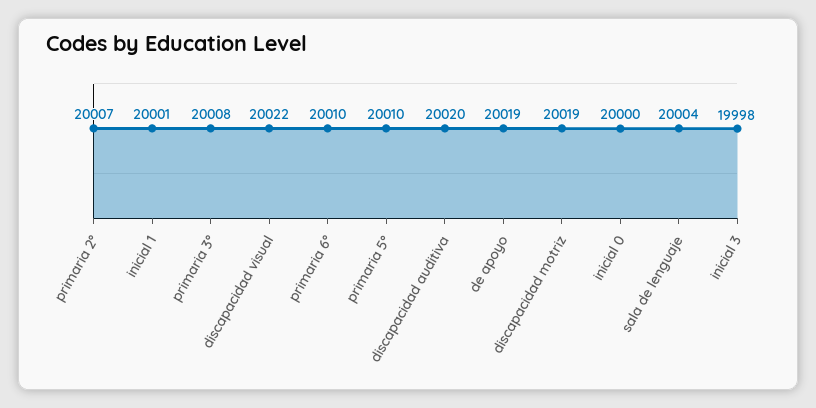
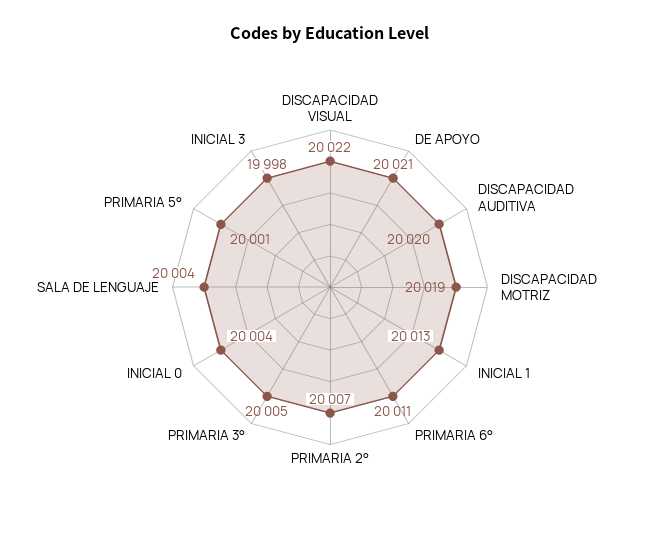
  {
    "primaria 2°": 20007,
-   "inicial 1": 20001,
+   "inicial 1": 20013,
-   "primaria 3°": 20008,
+   "primaria 3°": 20005,
    "discapacidad visual": 20022,
-   "primaria 6°": 20010,
+   "primaria 6°": 20011,
-   "primaria 5°": 20010,
+   "primaria 5°": 20001,
    "discapacidad auditiva": 20020,
-   "de apoyo": 20019,
+   "de apoyo": 20021,
    "discapacidad motriz": 20019,
-   "inicial 0": 20000,
+   "inicial 0": 20004,
    "sala de lenguaje": 20004,
    "inicial 3": 19998
  }

